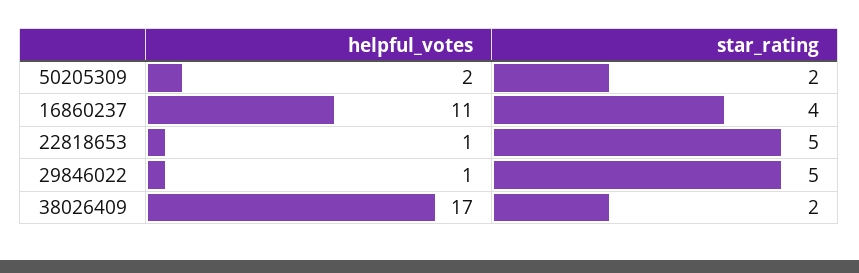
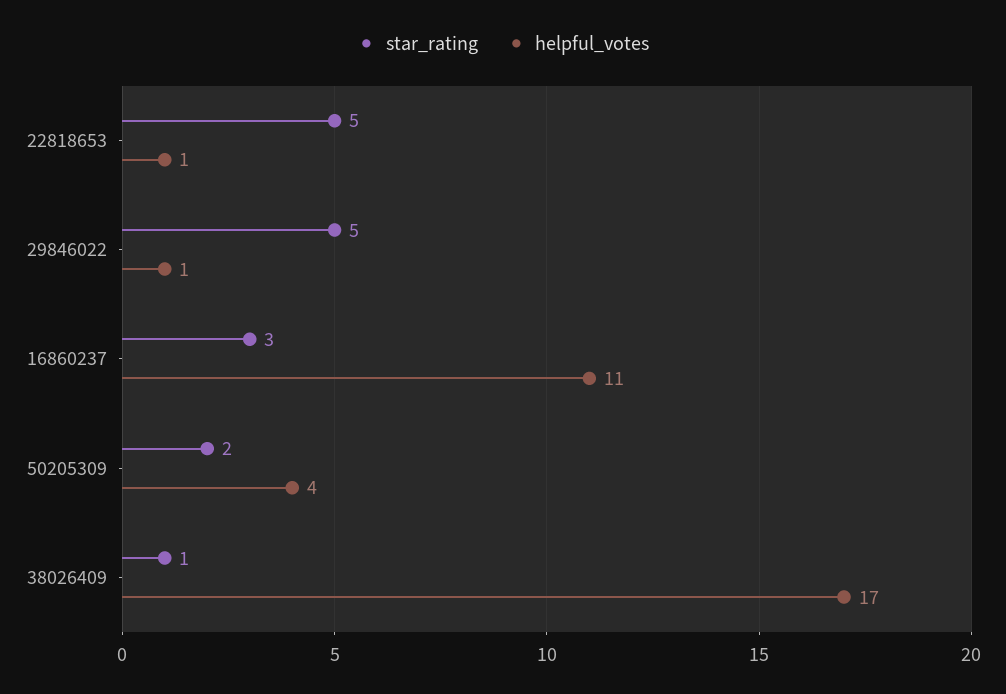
  {
    "helpful_votes": {
-     "50205309": 2,
+     "50205309": 4,
      "16860237": 11,
      "22818653": 1,
      "29846022": 1,
      "38026409": 17
    },
    "star_rating": {
      "50205309": 2,
-     "16860237": 4,
+     "16860237": 3,
      "22818653": 5,
      "29846022": 5,
-     "38026409": 2
+     "38026409": 1
    }
  }

